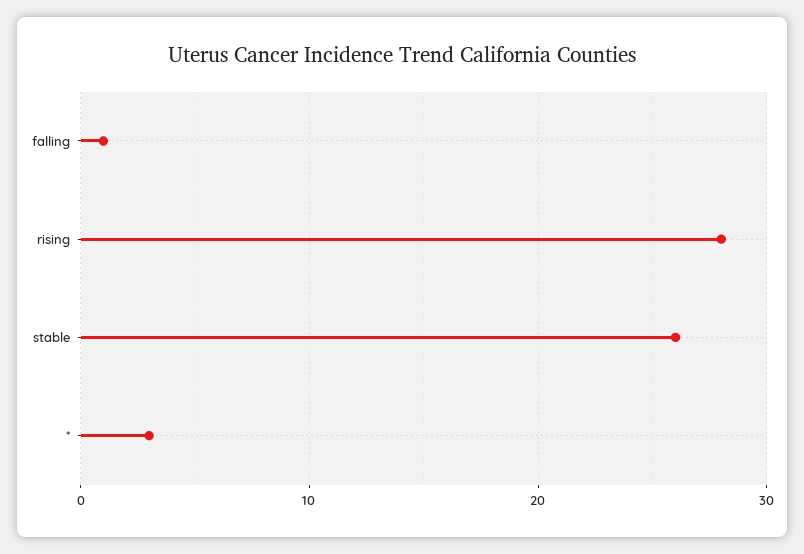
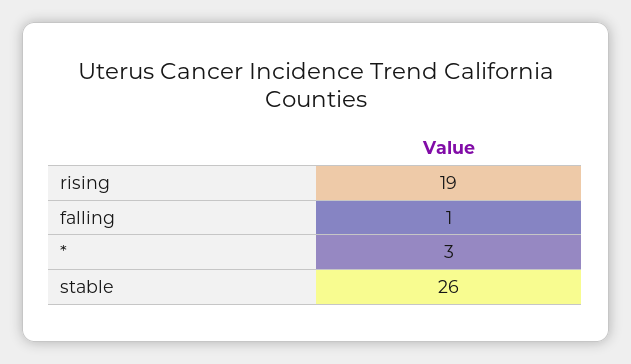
  {
    "falling": 1,
-   "rising": 28,
+   "rising": 19,
    "stable": 26,
    "*": 3
  }

